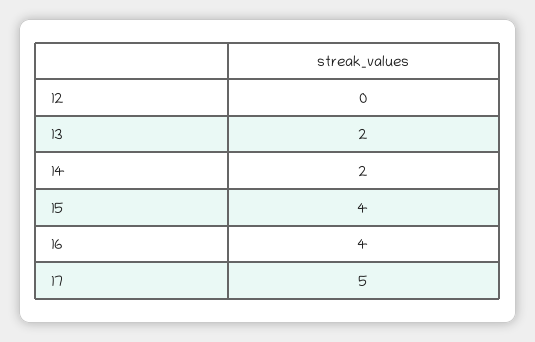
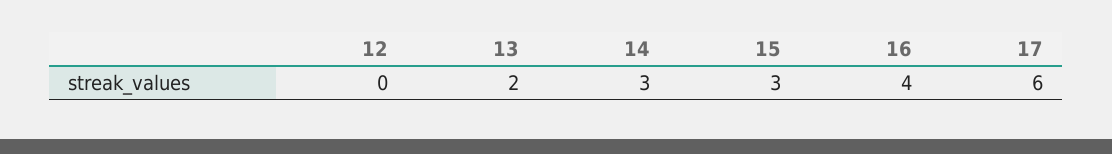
  {
    "12": 0,
    "13": 2,
-   "14": 2,
+   "14": 3,
-   "15": 4,
+   "15": 3,
    "16": 4,
-   "17": 5
+   "17": 6
  }

